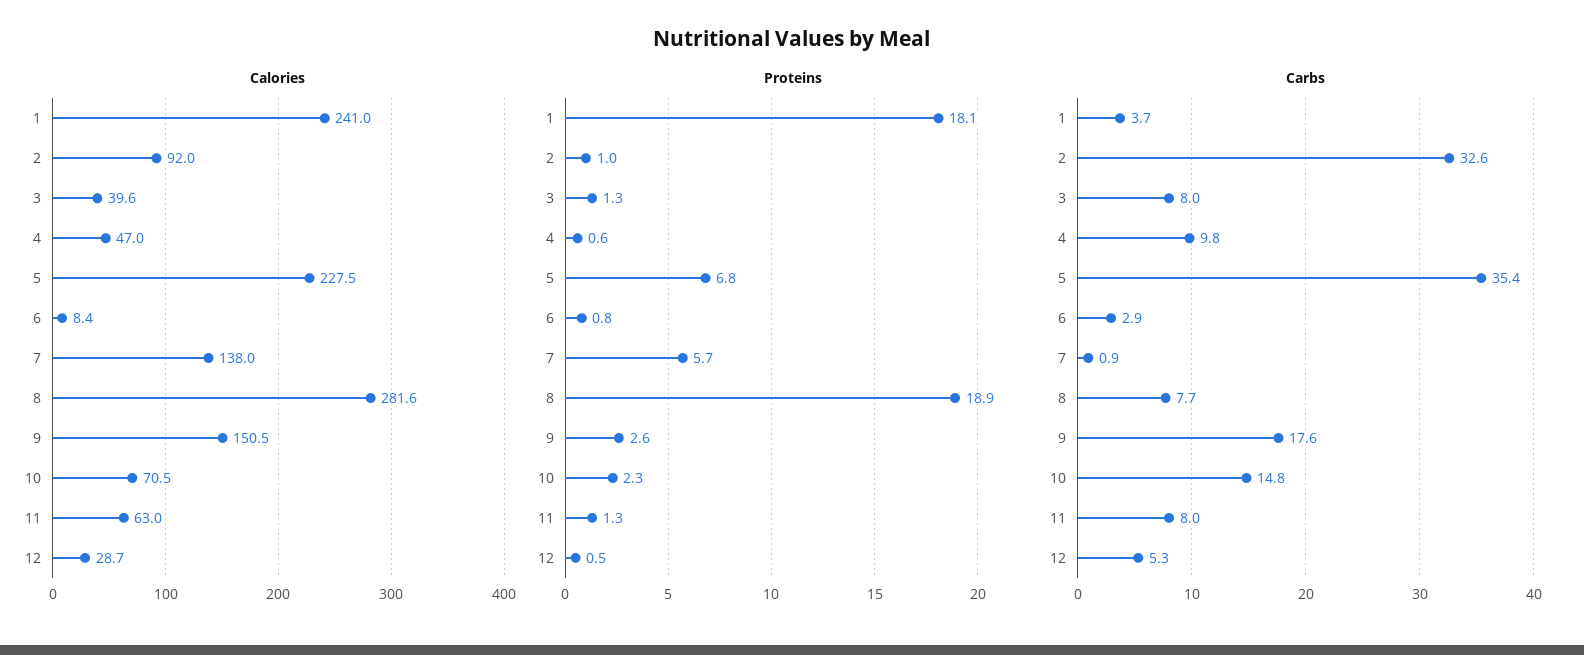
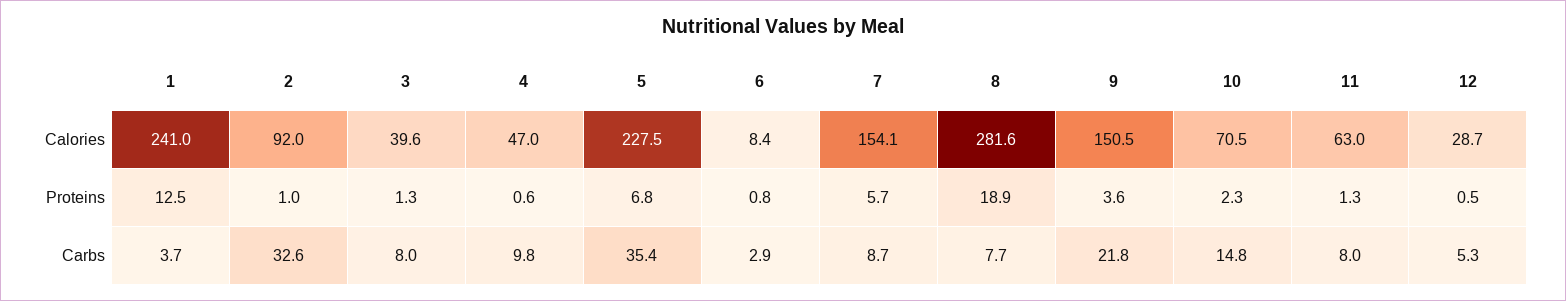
  {
    "Calories": {
      "1": 241,
      "2": 92,
      "3": 39.6,
      "4": 47,
      "5": 227.5,
      "6": 8.4,
-     "7": 138,
+     "7": 154.1,
      "8": 281.6,
      "9": 150.5,
      "10": 70.5,
      "11": 63,
      "12": 28.7
    },
    "Proteins": {
-     "1": 18.1,
+     "1": 12.5,
      "2": 1,
      "3": 1.3,
      "4": 0.6,
      "5": 6.8,
      "6": 0.8,
      "7": 5.7,
      "8": 18.9,
-     "9": 2.6,
+     "9": 3.6,
      "10": 2.3,
      "11": 1.3,
      "12": 0.5
    },
    "Carbs": {
      "1": 3.7,
      "2": 32.6,
      "3": 8,
      "4": 9.8,
      "5": 35.4,
      "6": 2.9,
-     "7": 0.9,
+     "7": 8.7,
      "8": 7.7,
-     "9": 17.6,
+     "9": 21.8,
      "10": 14.8,
      "11": 8,
      "12": 5.3
    }
  }

